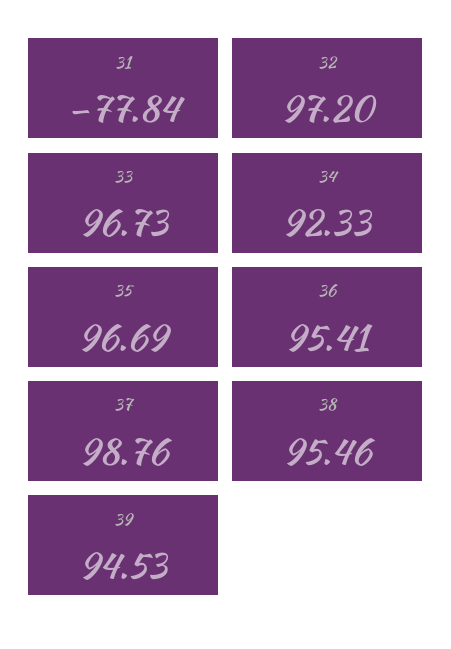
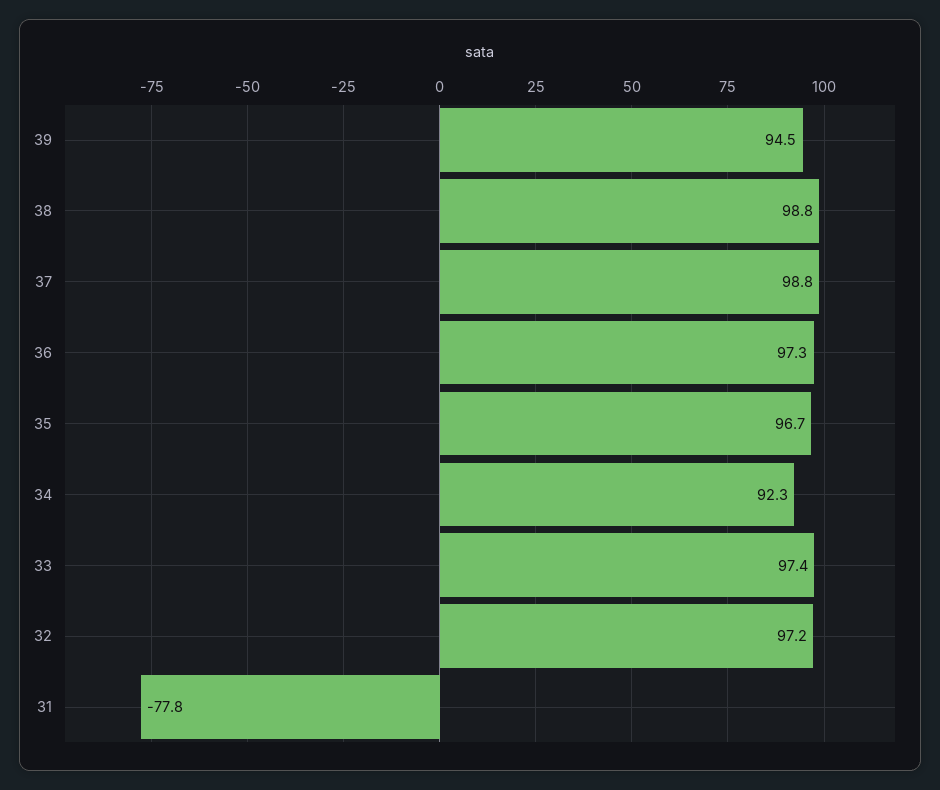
  {
    "31": -77.84,
    "32": 97.2,
-   "33": 96.73,
+   "33": 97.4,
    "34": 92.33,
    "35": 96.69,
-   "36": 95.41,
+   "36": 97.3,
    "37": 98.76,
-   "38": 95.46,
+   "38": 98.8,
    "39": 94.53
  }

